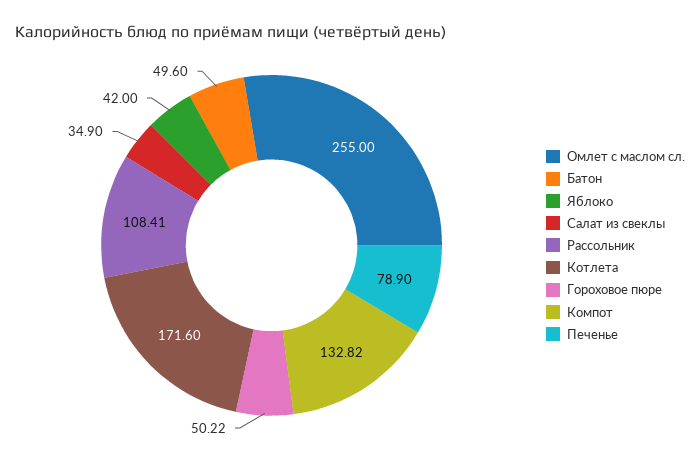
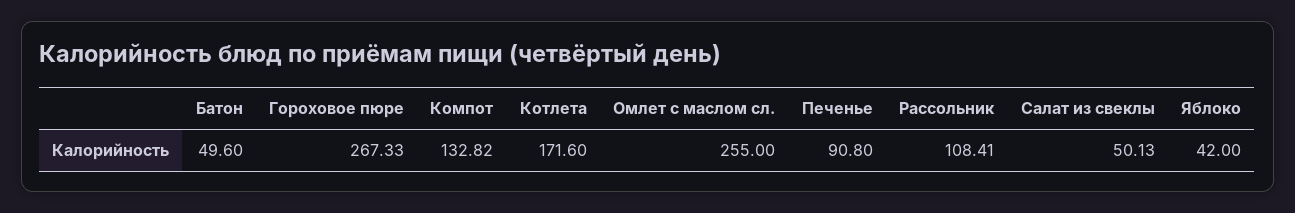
  {
    "Омлет с маслом сл.": 255,
    "Батон": 49.6,
    "Яблоко": 42,
-   "Салат из свеклы": 34.9,
+   "Салат из свеклы": 50.13,
    "Рассольник": 108.41,
    "Котлета": 171.6,
-   "Гороховое пюре": 50.22,
+   "Гороховое пюре": 267.33,
    "Компот": 132.82,
-   "Печенье": 78.9
+   "Печенье": 90.8
  }

